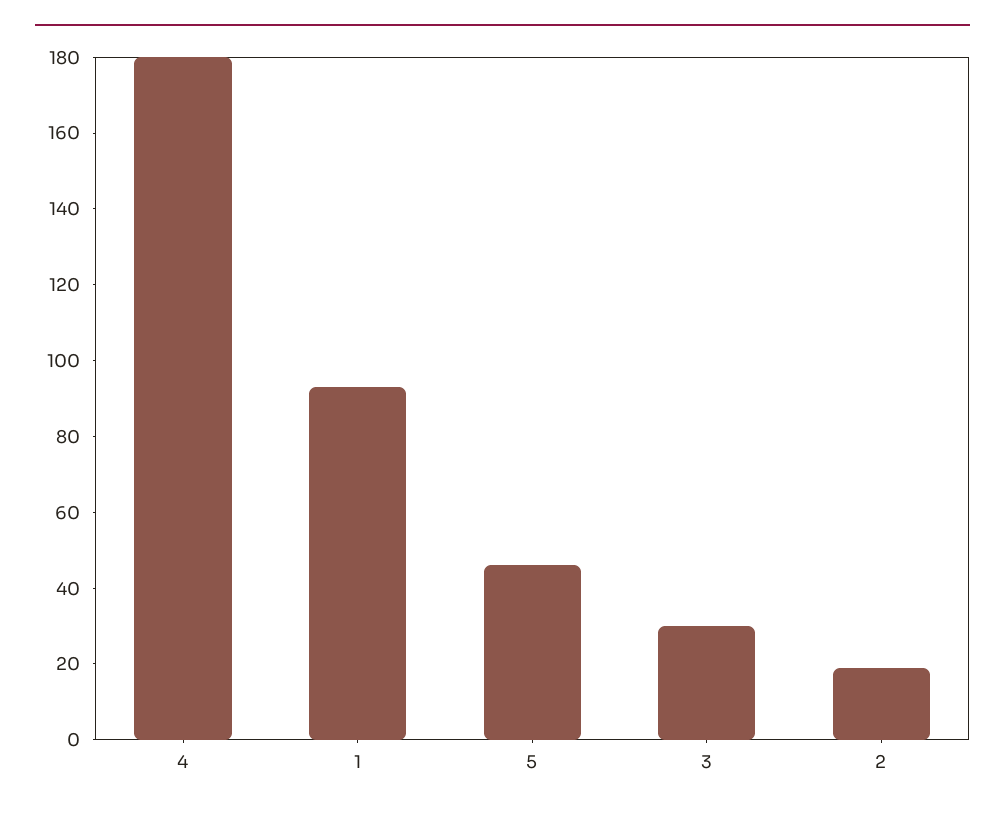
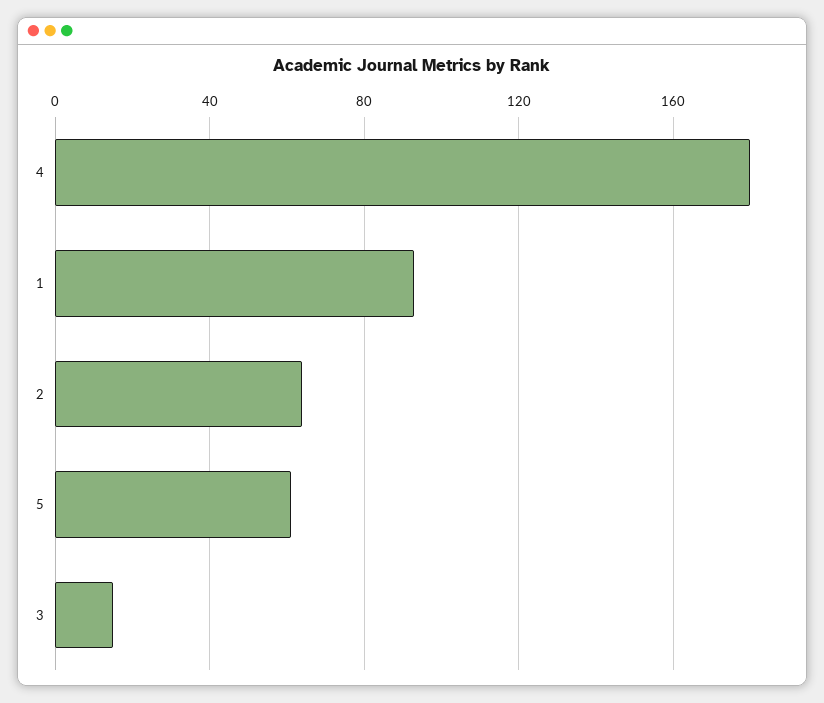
  {
    "4": 180,
    "1": 95,
-   "5": 45,
+   "5": 60,
-   "3": 30,
+   "3": 15,
-   "2": 20
+   "2": 65
  }

